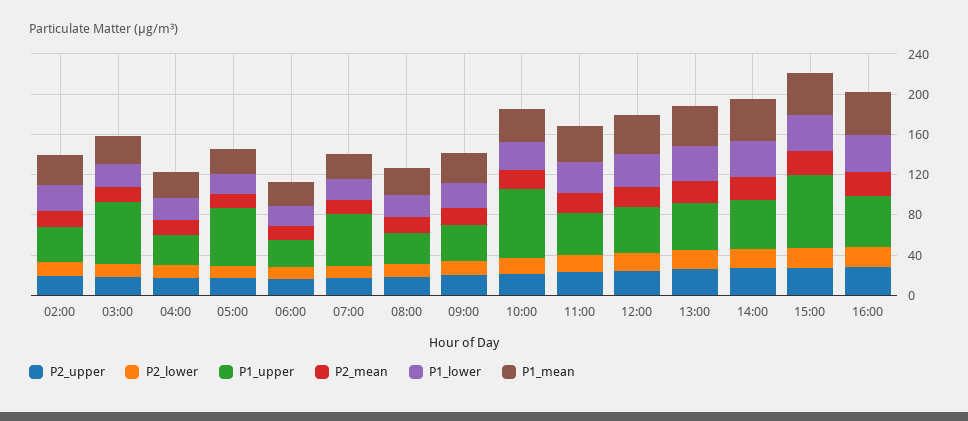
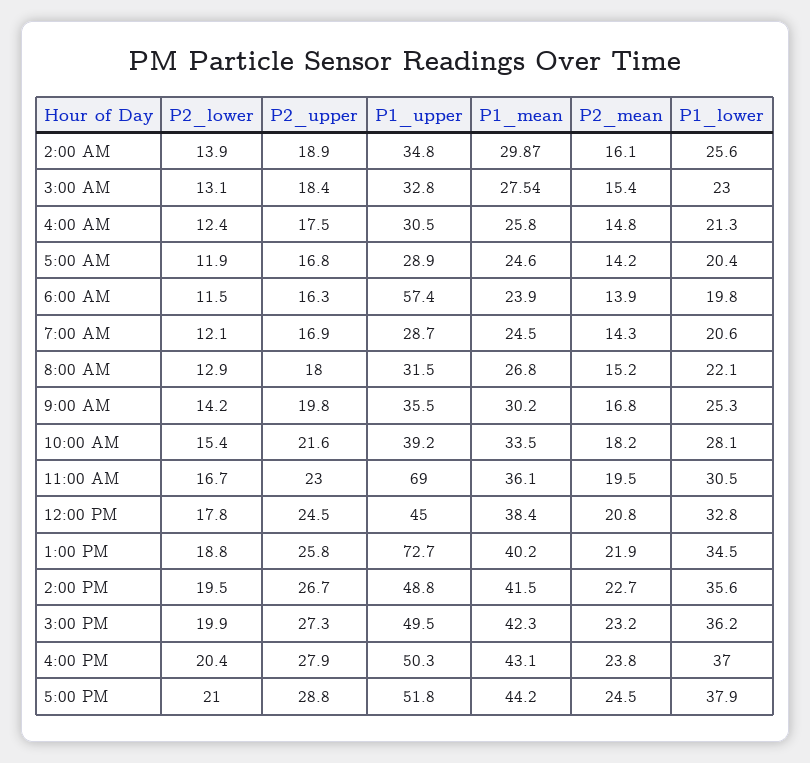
  {
    "P2_upper": {
      "02:00": 18.9,
      "03:00": 18.4,
      "04:00": 17.5,
      "05:00": 16.8,
      "06:00": 16.3,
      "07:00": 16.9,
      "08:00": 18,
      "09:00": 19.8,
      "10:00": 21.6,
      "11:00": 23,
      "12:00": 24.5,
      "13:00": 25.8,
      "14:00": 26.7,
      "15:00": 27.3,
-     "16:00": 27.9
+     "16:00": 27.9,
+     "5:00 PM": 28.8
    },
    "P2_lower": {
      "02:00": 13.9,
      "03:00": 13.1,
      "04:00": 12.4,
      "05:00": 11.9,
      "06:00": 11.5,
      "07:00": 12.1,
      "08:00": 12.9,
      "09:00": 14.2,
      "10:00": 15.4,
      "11:00": 16.7,
      "12:00": 17.8,
      "13:00": 18.8,
      "14:00": 19.5,
      "15:00": 19.9,
-     "16:00": 20.4
+     "16:00": 20.4,
+     "5:00 PM": 21
    },
    "P1_upper": {
      "02:00": 34.8,
-     "03:00": 60,
+     "03:00": 32.8,
      "04:00": 30.5,
-     "05:00": 60,
+     "05:00": 28.9,
-     "06:00": 30,
+     "06:00": 57.4,
-     "07:00": 50,
+     "07:00": 28.7,
      "08:00": 31.5,
      "09:00": 35.5,
-     "10:00": 70,
+     "10:00": 39.2,
-     "11:00": 40,
+     "11:00": 69,
      "12:00": 45,
-     "13:00": 50,
+     "13:00": 72.7,
      "14:00": 48.8,
-     "15:00": 70,
+     "15:00": 49.5,
-     "16:00": 50.3
+     "16:00": 50.3,
+     "5:00 PM": 51.8
    },
    "P2_mean": {
      "02:00": 16.1,
      "03:00": 15.4,
      "04:00": 14.8,
      "05:00": 14.2,
      "06:00": 13.9,
      "07:00": 14.3,
      "08:00": 15.2,
      "09:00": 16.8,
      "10:00": 18.2,
      "11:00": 19.5,
      "12:00": 20.8,
      "13:00": 21.9,
      "14:00": 22.7,
      "15:00": 23.2,
-     "16:00": 23.8
+     "16:00": 23.8,
+     "5:00 PM": 24.5
    },
    "P1_lower": {
      "02:00": 25.6,
      "03:00": 23,
      "04:00": 21.3,
      "05:00": 20.4,
      "06:00": 19.8,
      "07:00": 20.6,
      "08:00": 22.1,
      "09:00": 25.3,
      "10:00": 28.1,
      "11:00": 30.5,
      "12:00": 32.8,
      "13:00": 34.5,
      "14:00": 35.6,
      "15:00": 36.2,
-     "16:00": 37
+     "16:00": 37,
+     "5:00 PM": 37.9
    },
    "P1_mean": {
      "02:00": 29.87,
      "03:00": 27.54,
      "04:00": 25.8,
      "05:00": 24.6,
      "06:00": 23.9,
      "07:00": 24.5,
      "08:00": 26.8,
      "09:00": 30.2,
      "10:00": 33.5,
      "11:00": 36.1,
      "12:00": 38.4,
      "13:00": 40.2,
      "14:00": 41.5,
      "15:00": 42.3,
-     "16:00": 43.1
+     "16:00": 43.1,
+     "5:00 PM": 44.2
    }
  }

